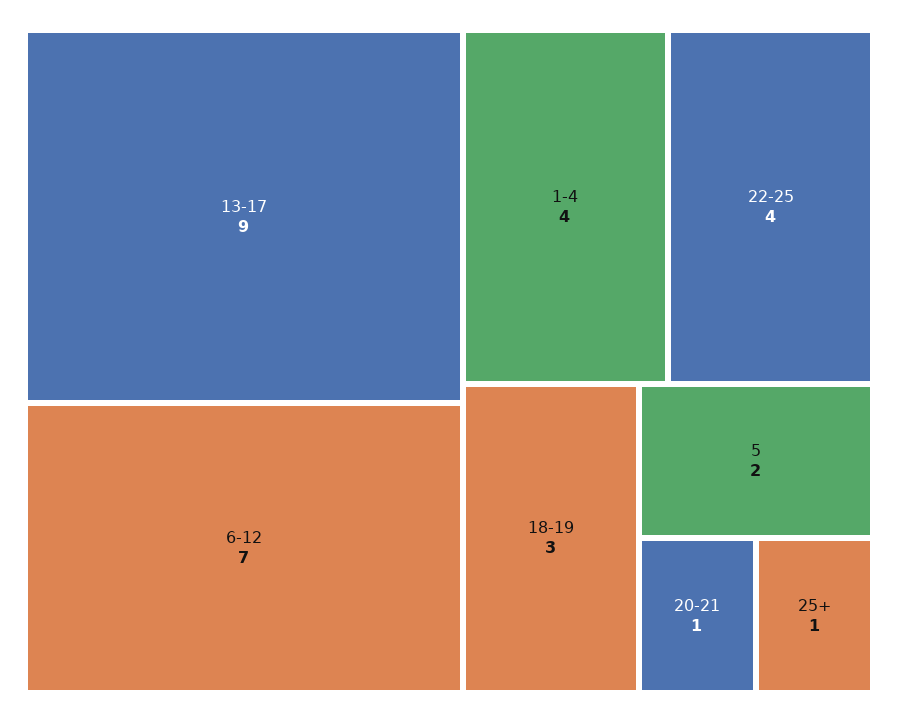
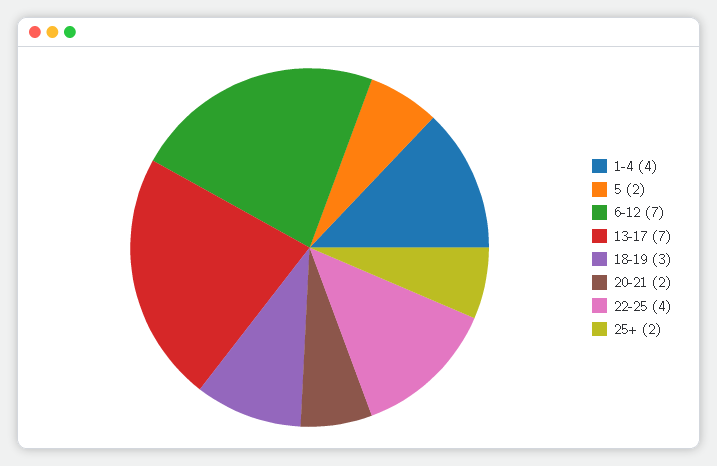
  {
-   "13-17": 9,
+   "13-17": 7,
    "6-12": 7,
    "1-4": 4,
    "22-25": 4,
    "18-19": 3,
    "5": 2,
-   "20-21": 1,
+   "20-21": 2,
-   "25+": 1
+   "25+": 2
  }

